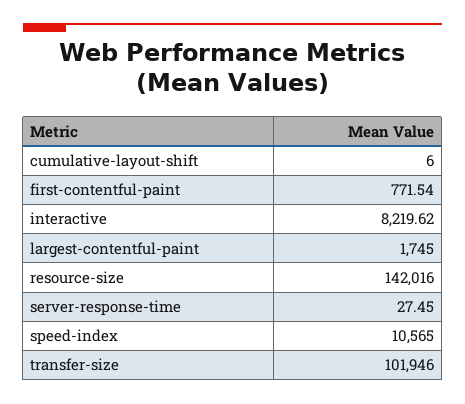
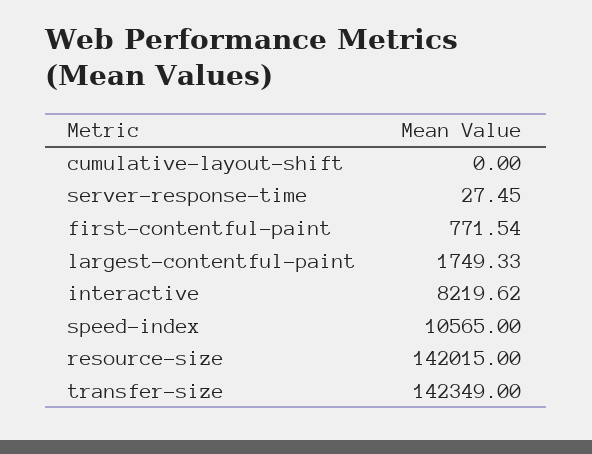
  {
-   "cumulative-layout-shift": 6,
+   "cumulative-layout-shift": 0,
    "first-contentful-paint": 771.54,
    "interactive": 8219.62,
-   "largest-contentful-paint": 1745,
+   "largest-contentful-paint": 1749.33,
-   "resource-size": 142016,
+   "resource-size": 142015,
    "server-response-time": 27.45,
    "speed-index": 10565,
-   "transfer-size": 101946
+   "transfer-size": 142349
  }

